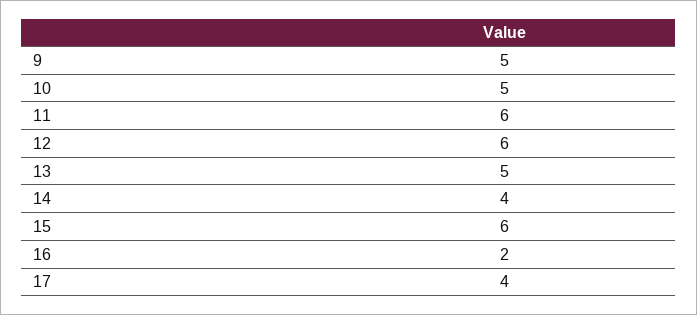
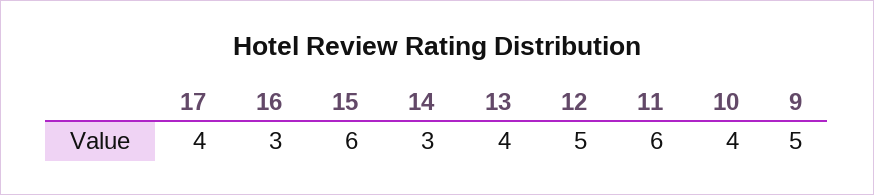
  {
    "9": 5,
-   "10": 5,
+   "10": 4,
    "11": 6,
-   "12": 6,
+   "12": 5,
-   "13": 5,
+   "13": 4,
-   "14": 4,
+   "14": 3,
    "15": 6,
-   "16": 2,
+   "16": 3,
    "17": 4
  }

